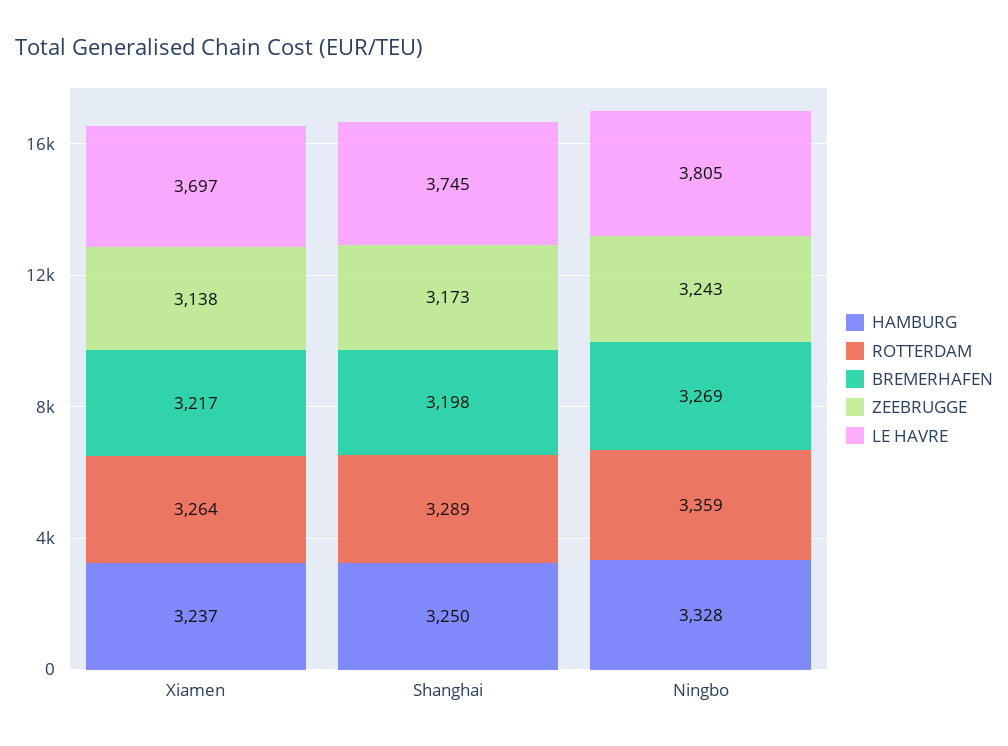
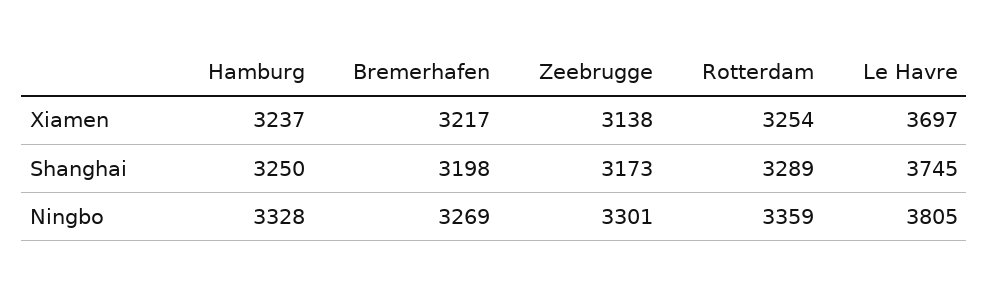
  {
    "HAMBURG": {
      "Xiamen": 3237,
      "Shanghai": 3250,
      "Ningbo": 3328
    },
    "ROTTERDAM": {
-     "Xiamen": 3264,
+     "Xiamen": 3254,
      "Shanghai": 3289,
      "Ningbo": 3359
    },
    "BREMERHAFEN": {
      "Xiamen": 3217,
      "Shanghai": 3198,
      "Ningbo": 3269
    },
    "ZEEBRUGGE": {
      "Xiamen": 3138,
      "Shanghai": 3173,
-     "Ningbo": 3243
+     "Ningbo": 3301
    },
    "LE HAVRE": {
      "Xiamen": 3697,
      "Shanghai": 3745,
      "Ningbo": 3805
    }
  }

